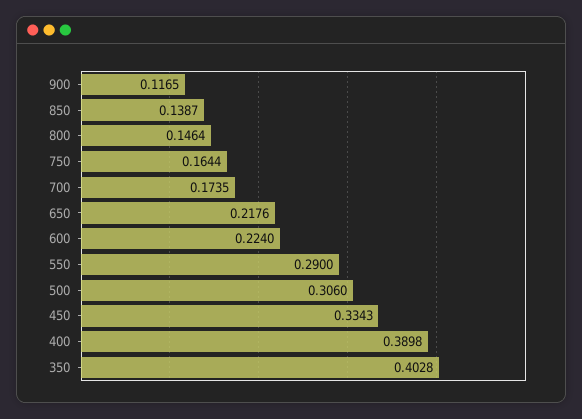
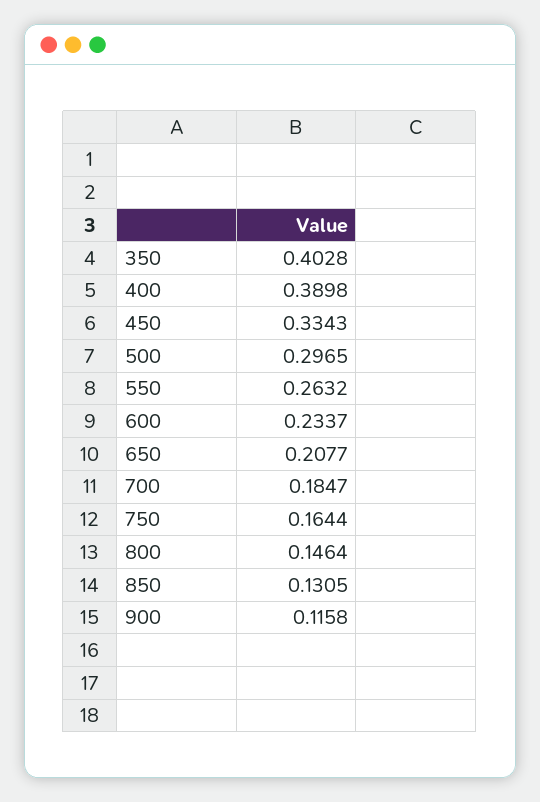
  {
-   "900": 0.1165,
+   "900": 0.1158,
-   "850": 0.1387,
+   "850": 0.1305,
    "800": 0.1464,
    "750": 0.1644,
-   "700": 0.1735,
+   "700": 0.1847,
-   "650": 0.2176,
+   "650": 0.2077,
-   "600": 0.224,
+   "600": 0.2337,
-   "550": 0.29,
+   "550": 0.2632,
-   "500": 0.306,
+   "500": 0.2965,
    "450": 0.3343,
    "400": 0.3898,
    "350": 0.4028
  }

